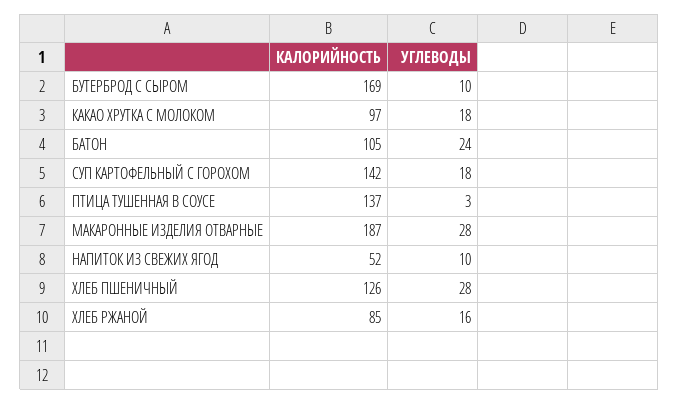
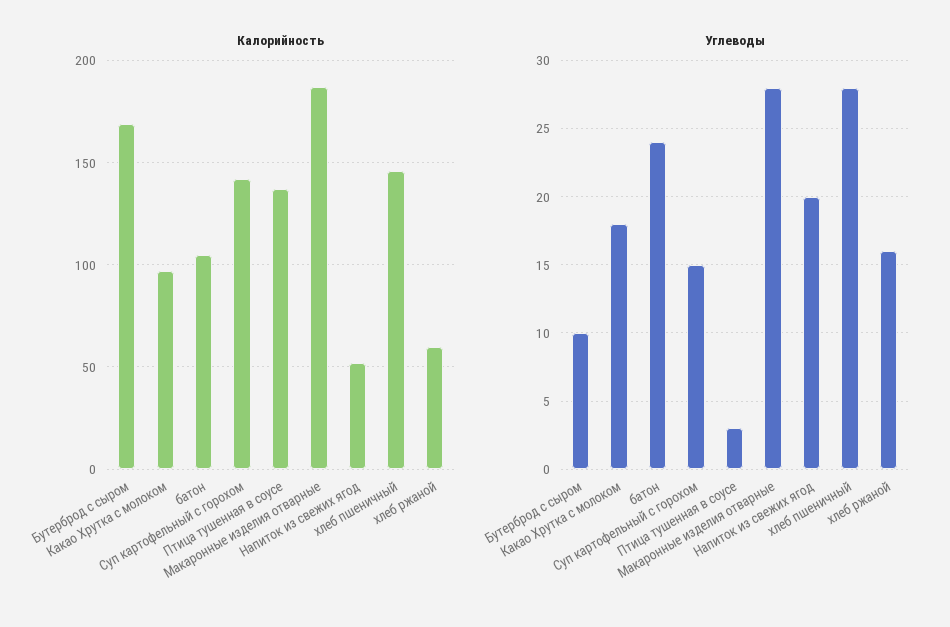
  {
    "КАЛОРИЙНОСТЬ": {
      "БУТЕРБРОД С СЫРОМ": 169,
      "КАКАО ХРУТКА С МОЛОКОМ": 97,
      "БАТОН": 105,
      "СУП КАРТОФЕЛЬНЫЙ С ГОРОХОМ": 142,
      "ПТИЦА ТУШЕННАЯ В СОУСЕ": 137,
      "МАКАРОННЫЕ ИЗДЕЛИЯ ОТВАРНЫЕ": 187,
      "НАПИТОК ИЗ СВЕЖИХ ЯГОД": 52,
-     "ХЛЕБ ПШЕНИЧНЫЙ": 126,
+     "ХЛЕБ ПШЕНИЧНЫЙ": 145,
-     "ХЛЕБ РЖАНОЙ": 85
+     "ХЛЕБ РЖАНОЙ": 60
    },
    "УГЛЕВОДЫ": {
      "БУТЕРБРОД С СЫРОМ": 10,
      "КАКАО ХРУТКА С МОЛОКОМ": 18,
      "БАТОН": 24,
-     "СУП КАРТОФЕЛЬНЫЙ С ГОРОХОМ": 18,
+     "СУП КАРТОФЕЛЬНЫЙ С ГОРОХОМ": 15,
      "ПТИЦА ТУШЕННАЯ В СОУСЕ": 3,
      "МАКАРОННЫЕ ИЗДЕЛИЯ ОТВАРНЫЕ": 28,
-     "НАПИТОК ИЗ СВЕЖИХ ЯГОД": 10,
+     "НАПИТОК ИЗ СВЕЖИХ ЯГОД": 20,
      "ХЛЕБ ПШЕНИЧНЫЙ": 28,
      "ХЛЕБ РЖАНОЙ": 16
    }
  }

